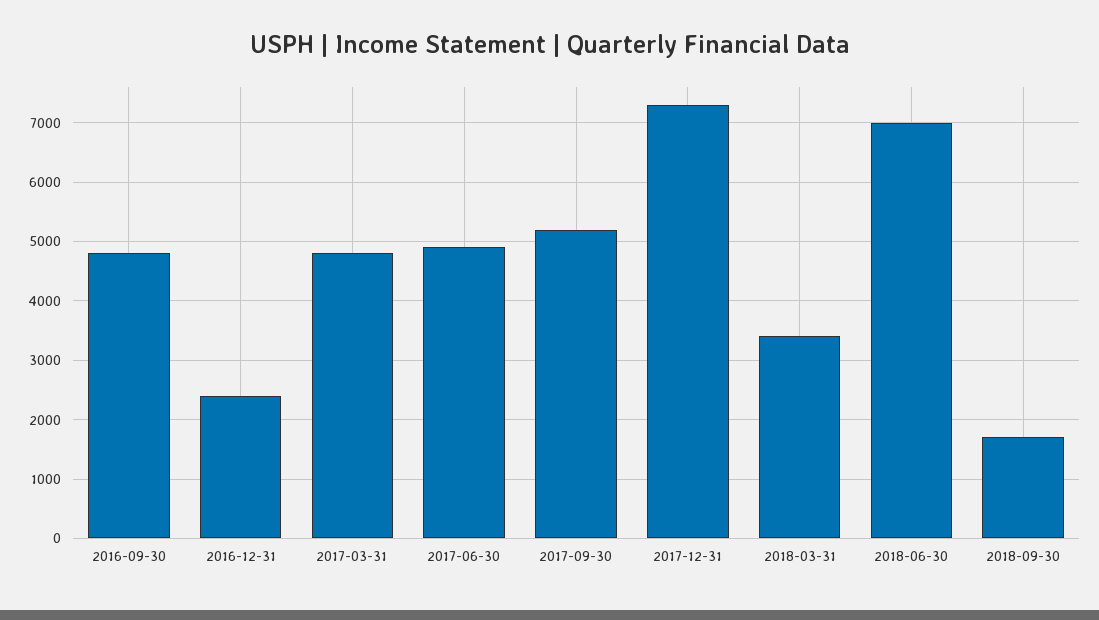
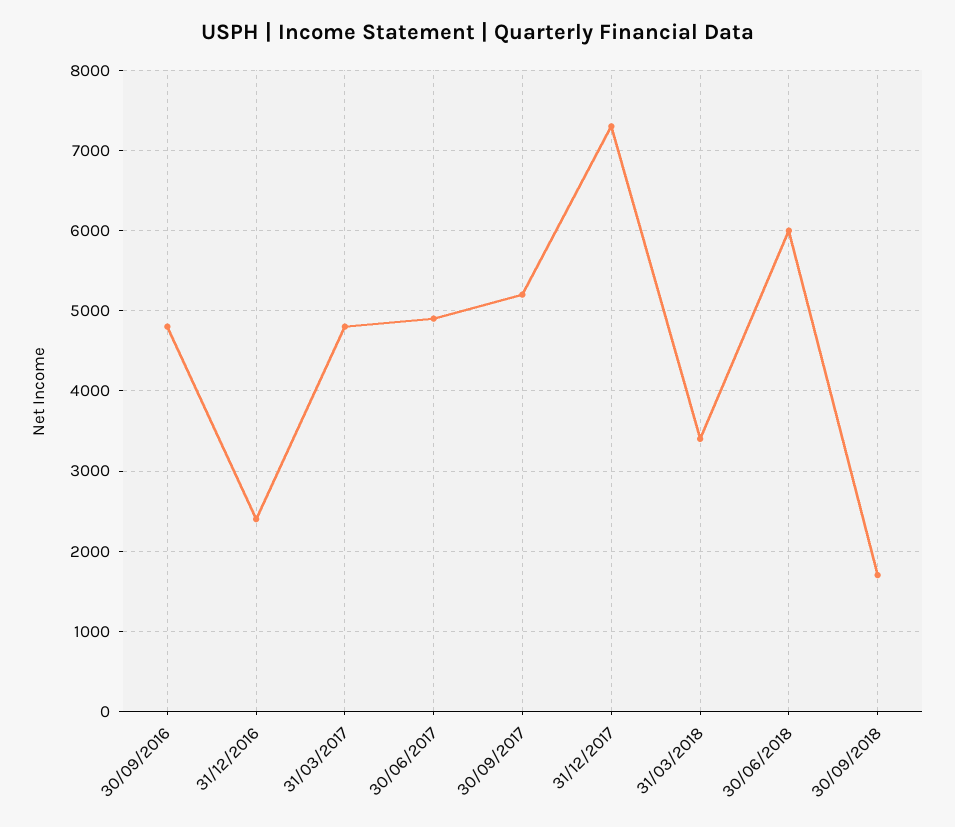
  {
    "2016-09-30": 4800,
    "2016-12-31": 2400,
    "2017-03-31": 4800,
    "2017-06-30": 4900,
    "2017-09-30": 5200,
    "2017-12-31": 7300,
    "2018-03-31": 3400,
-   "2018-06-30": 7000,
+   "2018-06-30": 6000,
    "2018-09-30": 1700
  }

